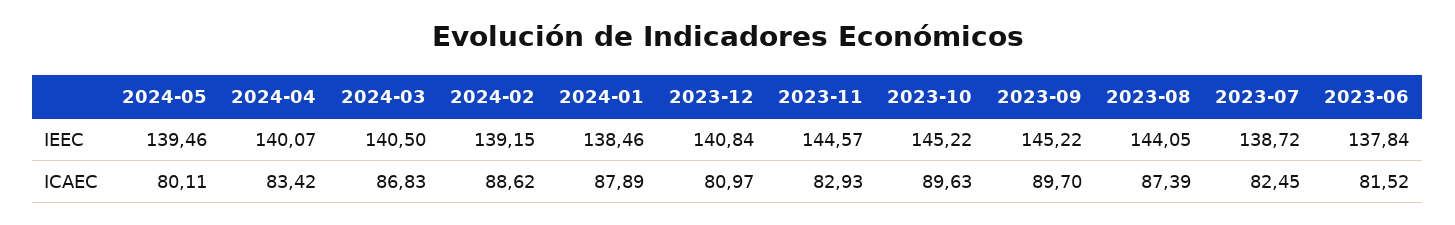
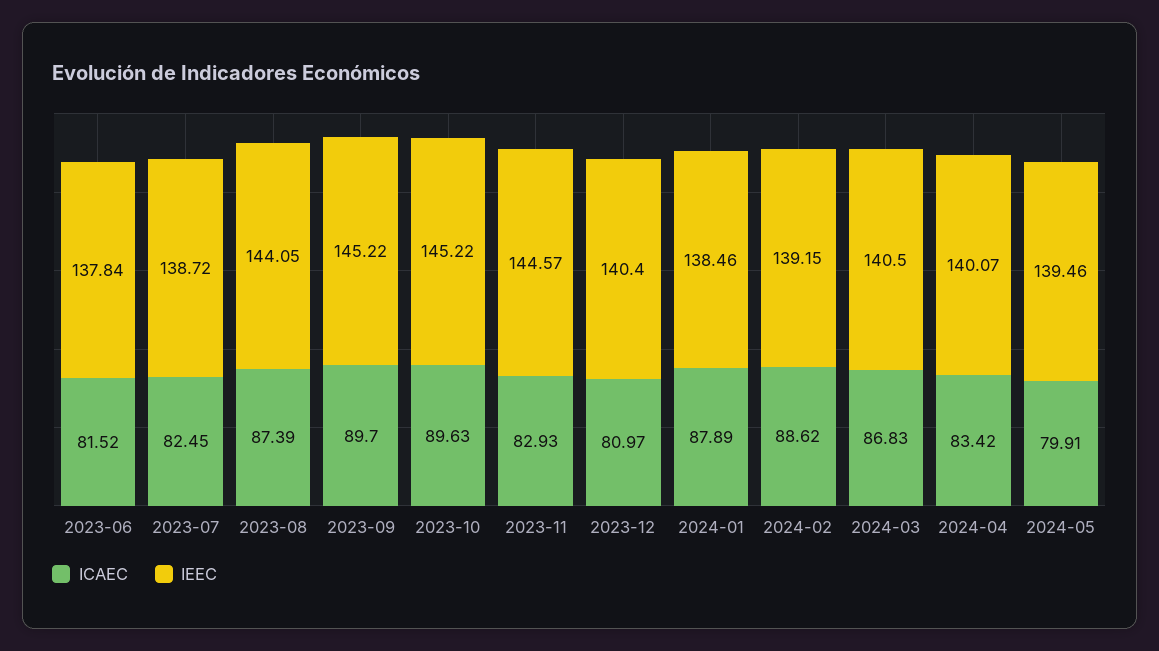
  {
    "IEEC": {
      "2024-05": 139.46,
      "2024-04": 140.07,
      "2024-03": 140.5,
      "2024-02": 139.15,
      "2024-01": 138.46,
-     "2023-12": 140.84,
+     "2023-12": 140.4,
      "2023-11": 144.57,
      "2023-10": 145.22,
      "2023-09": 145.22,
      "2023-08": 144.05,
      "2023-07": 138.72,
      "2023-06": 137.84
    },
    "ICAEC": {
-     "2024-05": 80.11,
+     "2024-05": 79.91,
      "2024-04": 83.42,
      "2024-03": 86.83,
      "2024-02": 88.62,
      "2024-01": 87.89,
      "2023-12": 80.97,
      "2023-11": 82.93,
      "2023-10": 89.63,
      "2023-09": 89.7,
      "2023-08": 87.39,
      "2023-07": 82.45,
      "2023-06": 81.52
    }
  }

